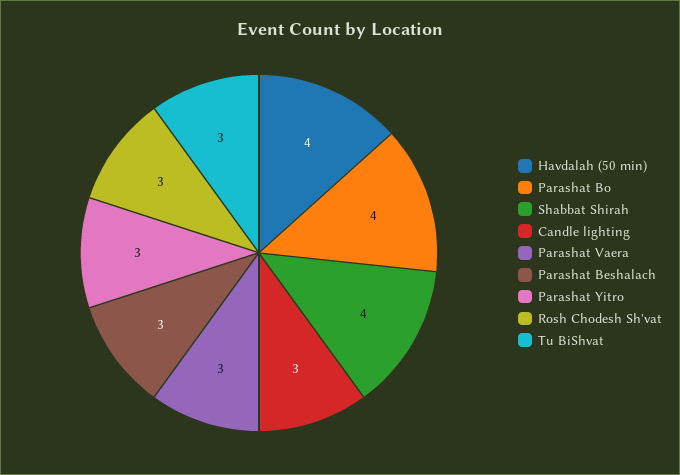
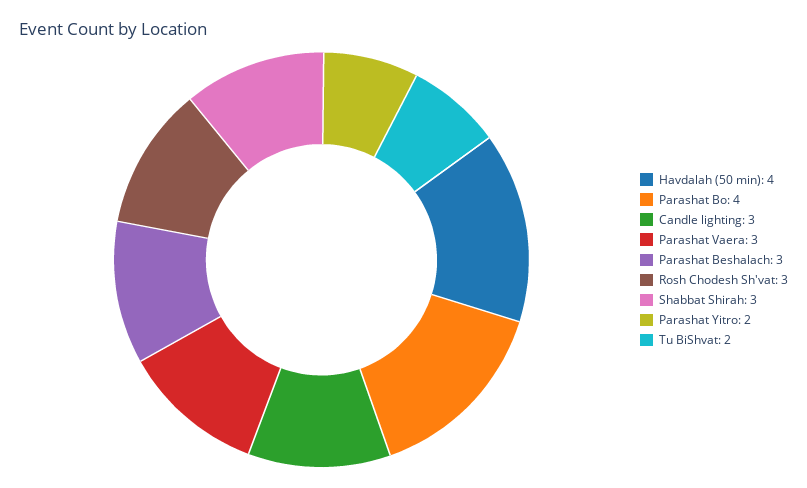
  {
    "Havdalah (50 min)": 4,
    "Parashat Bo": 4,
-   "Shabbat Shirah": 4,
+   "Shabbat Shirah": 3,
    "Candle lighting": 3,
    "Parashat Vaera": 3,
    "Parashat Beshalach": 3,
-   "Parashat Yitro": 3,
+   "Parashat Yitro": 2,
    "Rosh Chodesh Sh'vat": 3,
-   "Tu BiShvat": 3
+   "Tu BiShvat": 2
  }

